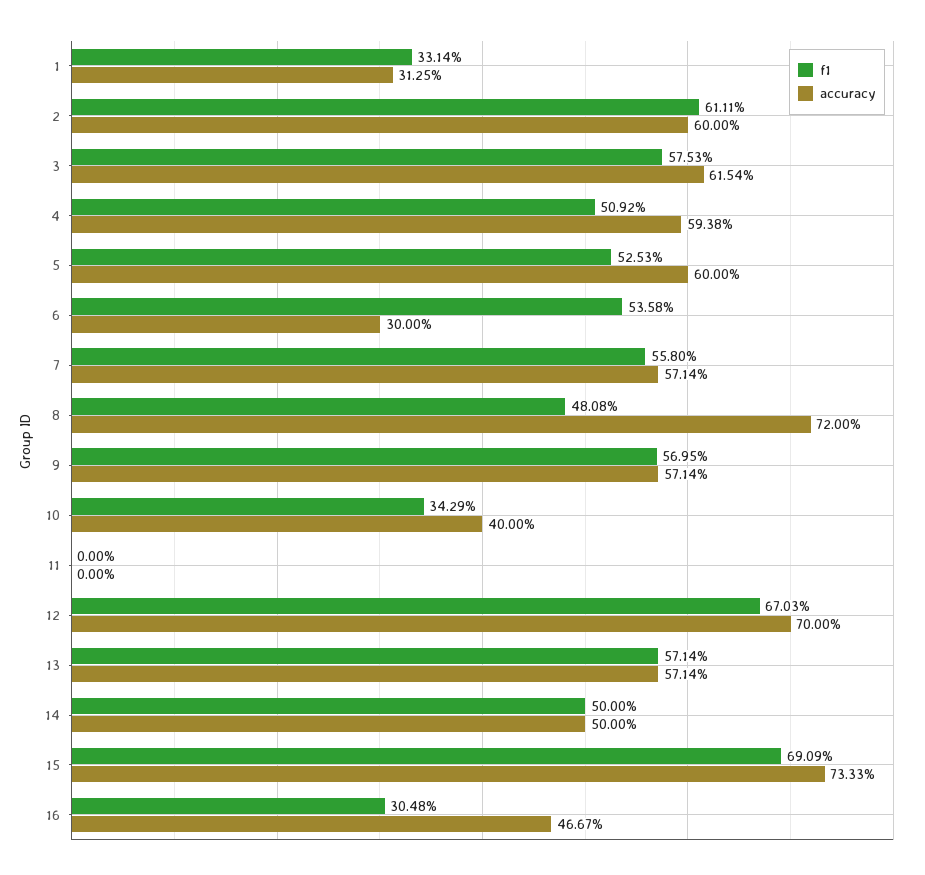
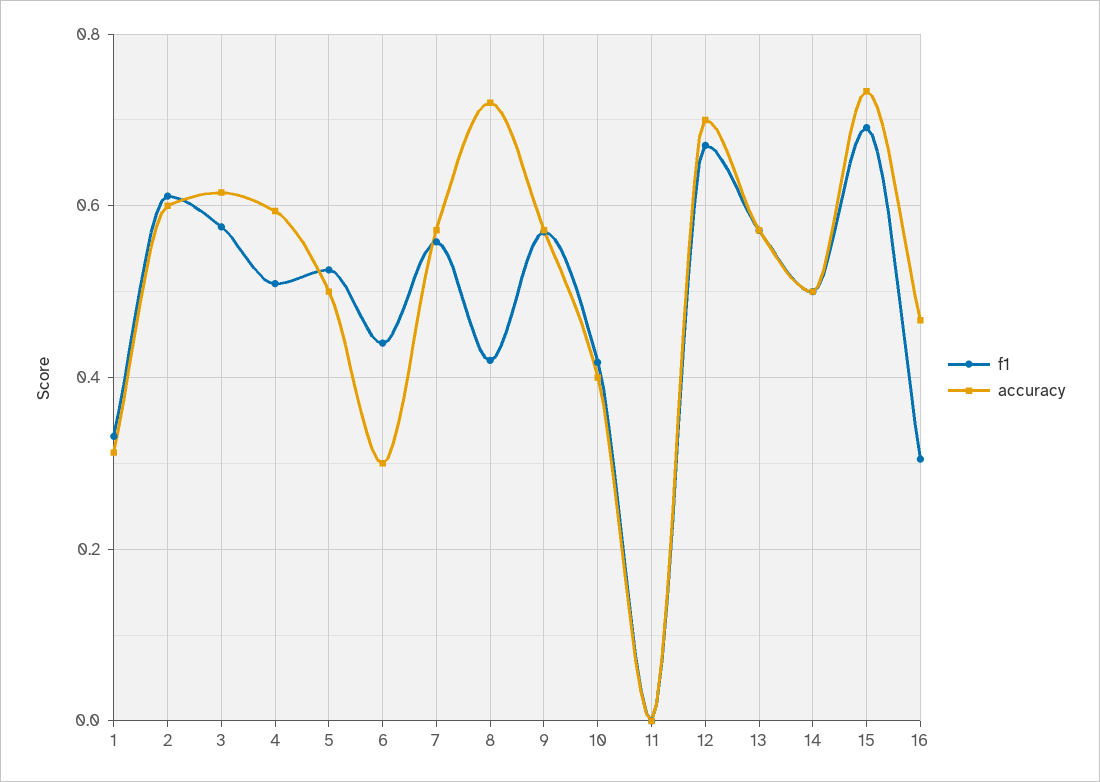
  {
    "f1": {
      "1": 0.3314,
      "2": 0.6111,
      "3": 0.5753,
      "4": 0.5092,
      "5": 0.5253,
-     "6": 0.5358,
+     "6": 0.44,
      "7": 0.558,
-     "8": 0.4808,
+     "8": 0.42,
      "9": 0.5695,
-     "10": 0.3429,
+     "10": 0.42,
      "11": 0,
      "12": 0.6703,
      "13": 0.5714,
      "14": 0.5,
      "15": 0.6909,
      "16": 0.3048
    },
    "accuracy": {
      "1": 0.3125,
      "2": 0.6,
      "3": 0.6154,
      "4": 0.5938,
-     "5": 0.6,
+     "5": 0.5,
      "6": 0.3,
      "7": 0.5714,
      "8": 0.72,
      "9": 0.5714,
      "10": 0.4,
      "11": 0,
      "12": 0.7,
      "13": 0.5714,
      "14": 0.5,
      "15": 0.7333,
      "16": 0.4667
    }
  }

